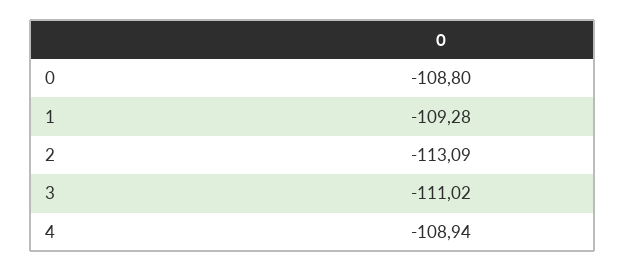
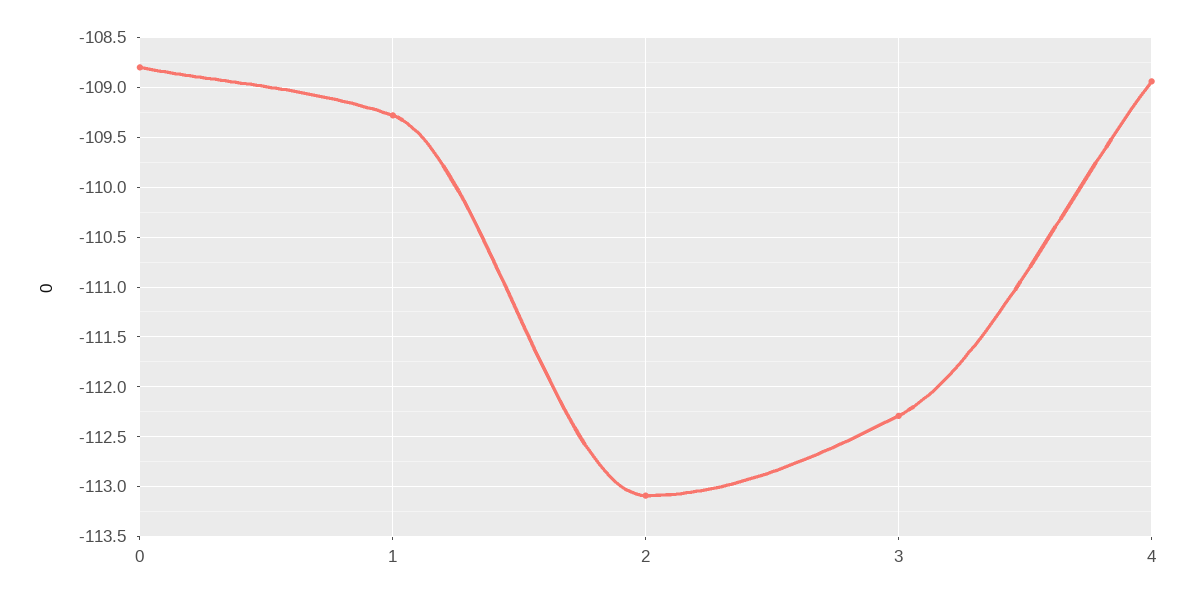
  {
    "0": -108.8,
    "1": -109.28,
    "2": -113.09,
-   "3": -111.02,
+   "3": -112.3,
    "4": -108.94
  }

